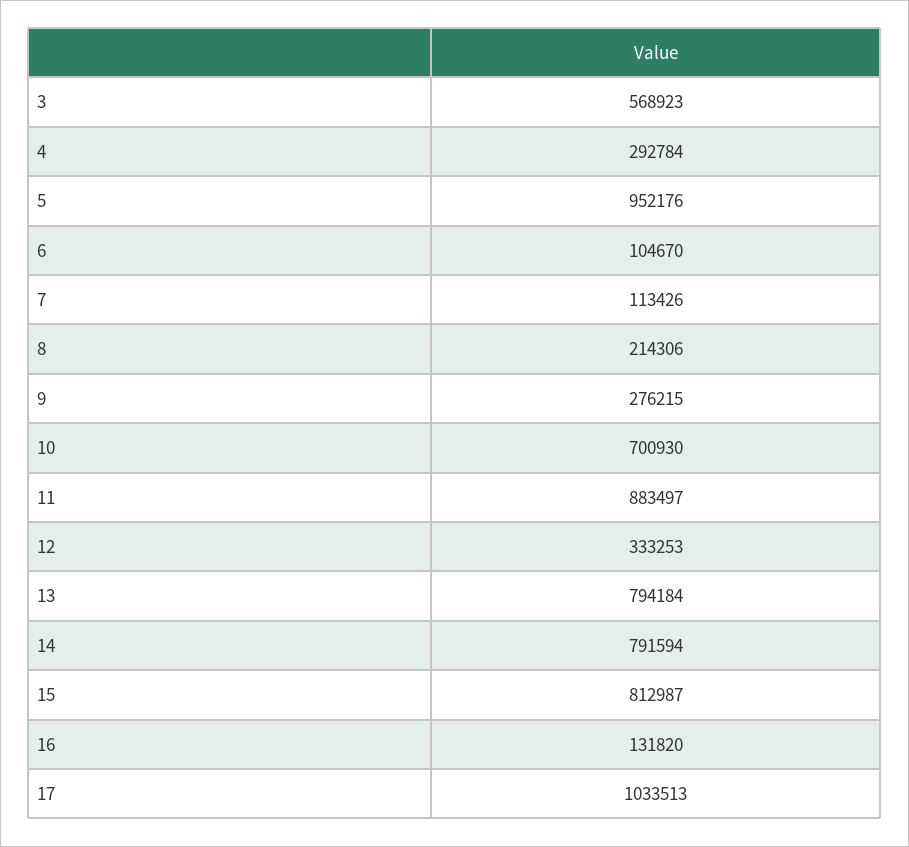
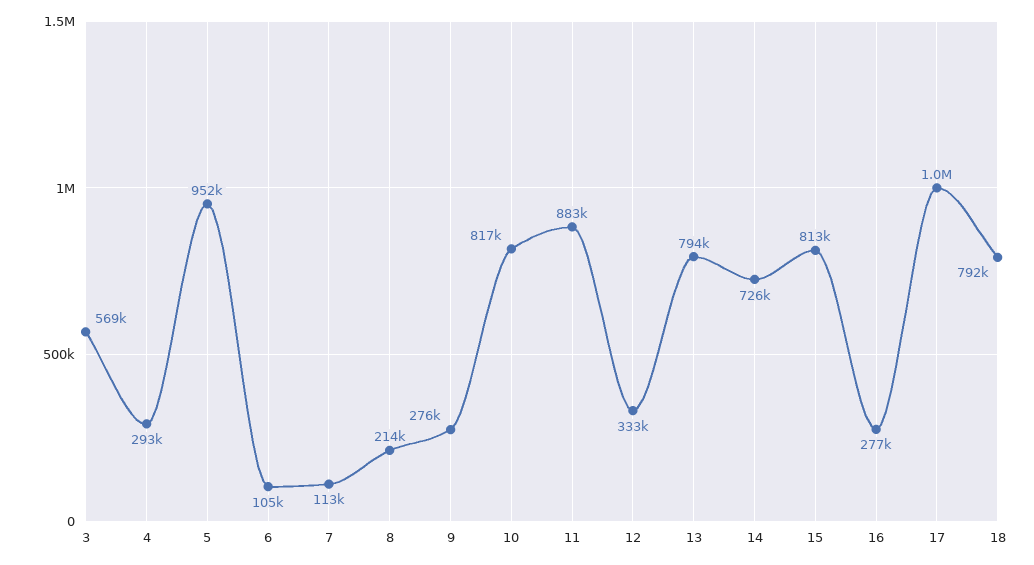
  {
    "3": 568923,
    "4": 292784,
    "5": 952176,
    "6": 104670,
    "7": 113426,
    "8": 214306,
    "9": 276215,
-   "10": 700930,
+   "10": 817000,
    "11": 883497,
    "12": 333253,
    "13": 794184,
-   "14": 791594,
+   "14": 726000,
    "15": 812987,
-   "16": 131820,
+   "16": 277000,
-   "17": 1033513
+   "17": 1033513,
+   "18": 792000
  }

